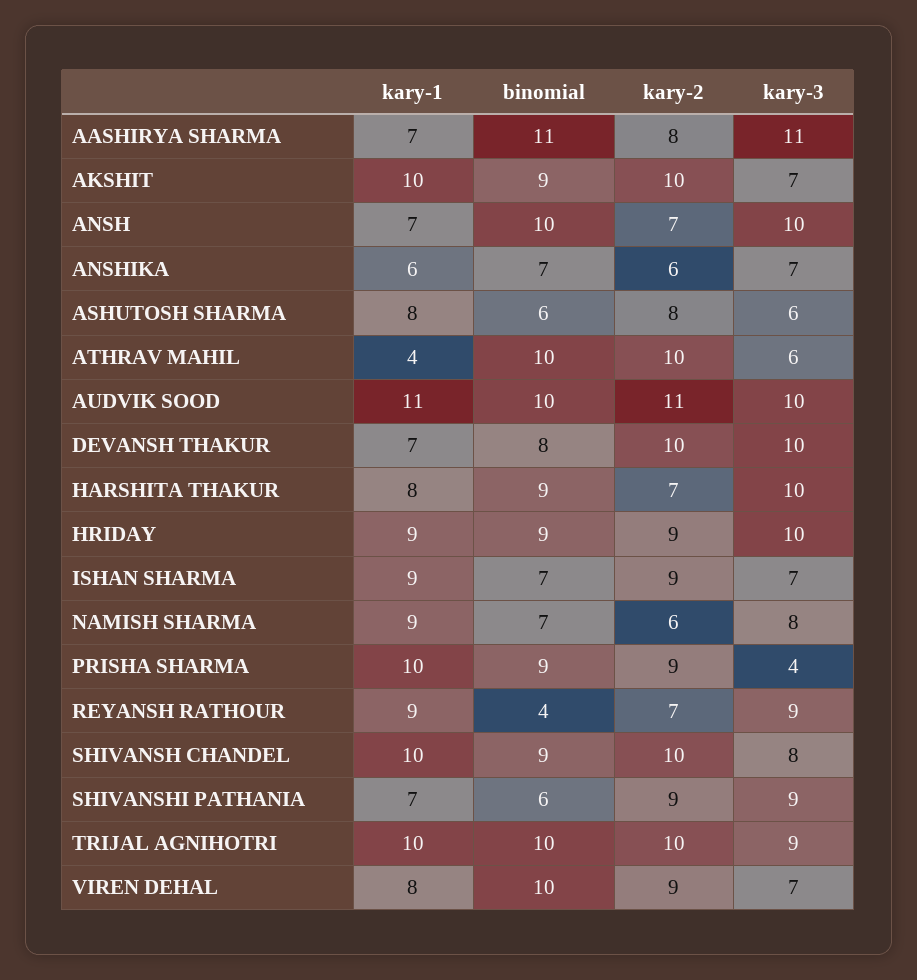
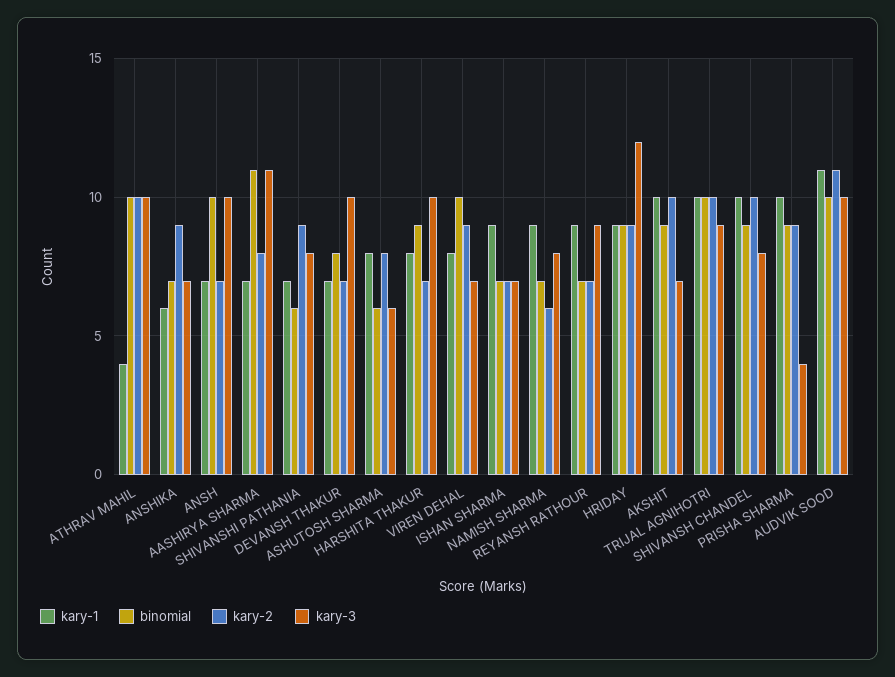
  {
    "kary-1": {
      "AASHIRYA SHARMA": 7,
      "AKSHIT": 10,
      "ANSH": 7,
      "ANSHIKA": 6,
      "ASHUTOSH SHARMA": 8,
      "ATHRAV MAHIL": 4,
      "AUDVIK SOOD": 11,
      "DEVANSH THAKUR": 7,
      "HARSHITA THAKUR": 8,
      "HRIDAY": 9,
      "ISHAN SHARMA": 9,
      "NAMISH SHARMA": 9,
      "PRISHA SHARMA": 10,
      "REYANSH RATHOUR": 9,
      "SHIVANSH CHANDEL": 10,
      "SHIVANSHI PATHANIA": 7,
      "TRIJAL AGNIHOTRI": 10,
      "VIREN DEHAL": 8
    },
    "binomial": {
      "AASHIRYA SHARMA": 11,
      "AKSHIT": 9,
      "ANSH": 10,
      "ANSHIKA": 7,
      "ASHUTOSH SHARMA": 6,
      "ATHRAV MAHIL": 10,
      "AUDVIK SOOD": 10,
      "DEVANSH THAKUR": 8,
      "HARSHITA THAKUR": 9,
      "HRIDAY": 9,
      "ISHAN SHARMA": 7,
      "NAMISH SHARMA": 7,
      "PRISHA SHARMA": 9,
-     "REYANSH RATHOUR": 4,
+     "REYANSH RATHOUR": 7,
      "SHIVANSH CHANDEL": 9,
      "SHIVANSHI PATHANIA": 6,
      "TRIJAL AGNIHOTRI": 10,
      "VIREN DEHAL": 10
    },
    "kary-2": {
      "AASHIRYA SHARMA": 8,
      "AKSHIT": 10,
      "ANSH": 7,
-     "ANSHIKA": 6,
+     "ANSHIKA": 9,
      "ASHUTOSH SHARMA": 8,
      "ATHRAV MAHIL": 10,
      "AUDVIK SOOD": 11,
-     "DEVANSH THAKUR": 10,
+     "DEVANSH THAKUR": 7,
      "HARSHITA THAKUR": 7,
      "HRIDAY": 9,
-     "ISHAN SHARMA": 9,
+     "ISHAN SHARMA": 7,
      "NAMISH SHARMA": 6,
      "PRISHA SHARMA": 9,
      "REYANSH RATHOUR": 7,
      "SHIVANSH CHANDEL": 10,
      "SHIVANSHI PATHANIA": 9,
      "TRIJAL AGNIHOTRI": 10,
      "VIREN DEHAL": 9
    },
    "kary-3": {
      "AASHIRYA SHARMA": 11,
      "AKSHIT": 7,
      "ANSH": 10,
      "ANSHIKA": 7,
      "ASHUTOSH SHARMA": 6,
-     "ATHRAV MAHIL": 6,
+     "ATHRAV MAHIL": 10,
      "AUDVIK SOOD": 10,
      "DEVANSH THAKUR": 10,
      "HARSHITA THAKUR": 10,
-     "HRIDAY": 10,
+     "HRIDAY": 12,
      "ISHAN SHARMA": 7,
      "NAMISH SHARMA": 8,
      "PRISHA SHARMA": 4,
      "REYANSH RATHOUR": 9,
      "SHIVANSH CHANDEL": 8,
-     "SHIVANSHI PATHANIA": 9,
+     "SHIVANSHI PATHANIA": 8,
      "TRIJAL AGNIHOTRI": 9,
      "VIREN DEHAL": 7
    }
  }

